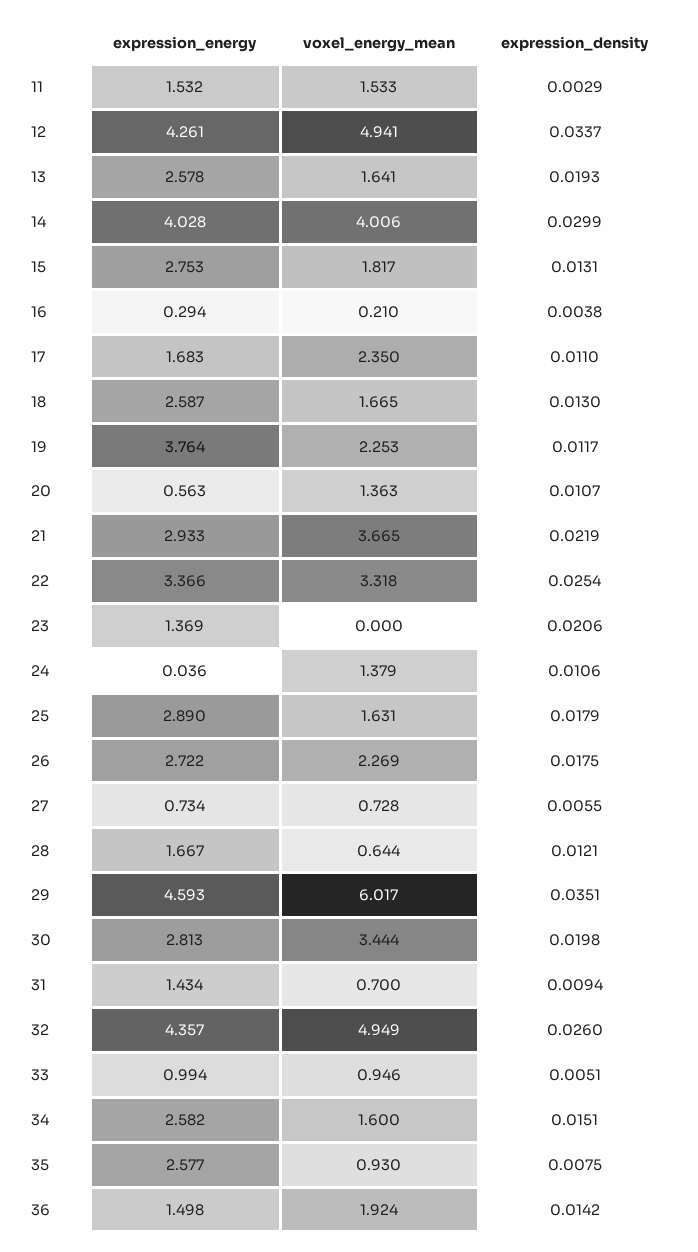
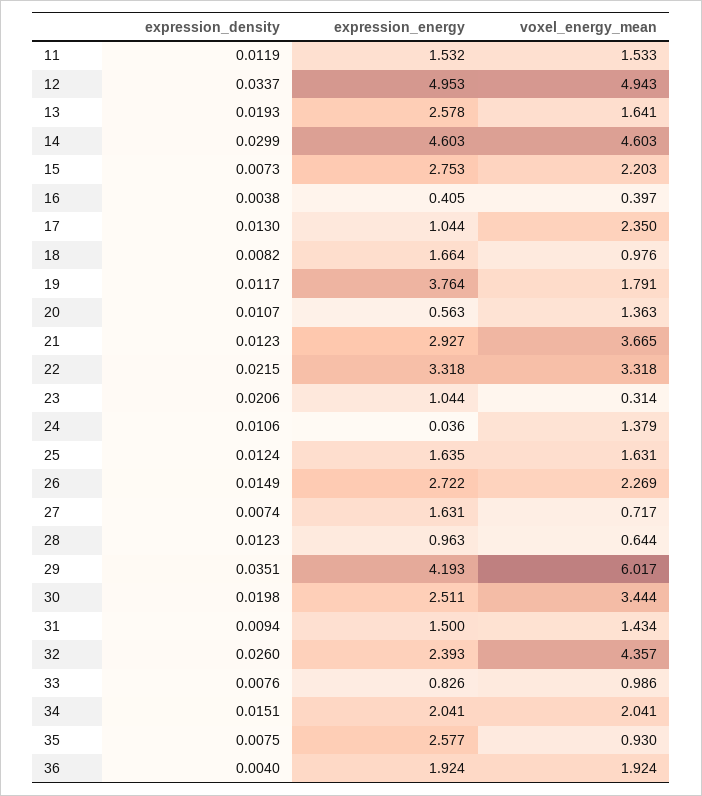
  {
    "expression_energy": {
      "11": 1.532,
-     "12": 4.261,
+     "12": 4.953,
      "13": 2.578,
-     "14": 4.028,
+     "14": 4.603,
      "15": 2.753,
-     "16": 0.294,
+     "16": 0.405,
-     "17": 1.683,
+     "17": 1.044,
-     "18": 2.587,
+     "18": 1.664,
      "19": 3.764,
      "20": 0.563,
-     "21": 2.933,
+     "21": 2.927,
-     "22": 3.366,
+     "22": 3.318,
-     "23": 1.369,
+     "23": 1.044,
      "24": 0.036,
-     "25": 2.89,
+     "25": 1.635,
      "26": 2.722,
-     "27": 0.734,
+     "27": 1.631,
-     "28": 1.667,
+     "28": 0.963,
-     "29": 4.593,
+     "29": 4.193,
-     "30": 2.813,
+     "30": 2.511,
-     "31": 1.434,
+     "31": 1.5,
-     "32": 4.357,
+     "32": 2.393,
-     "33": 0.994,
+     "33": 0.826,
-     "34": 2.582,
+     "34": 2.041,
      "35": 2.577,
-     "36": 1.498
+     "36": 1.924
    },
    "voxel_energy_mean": {
      "11": 1.533,
-     "12": 4.941,
+     "12": 4.943,
      "13": 1.641,
-     "14": 4.006,
+     "14": 4.603,
-     "15": 1.817,
+     "15": 2.203,
-     "16": 0.21,
+     "16": 0.397,
      "17": 2.35,
-     "18": 1.665,
+     "18": 0.976,
-     "19": 2.253,
+     "19": 1.791,
      "20": 1.363,
      "21": 3.665,
      "22": 3.318,
-     "23": 0,
+     "23": 0.314,
      "24": 1.379,
      "25": 1.631,
      "26": 2.269,
-     "27": 0.728,
+     "27": 0.717,
      "28": 0.644,
      "29": 6.017,
      "30": 3.444,
-     "31": 0.7,
+     "31": 1.434,
-     "32": 4.949,
+     "32": 4.357,
-     "33": 0.946,
+     "33": 0.986,
-     "34": 1.6,
+     "34": 2.041,
      "35": 0.93,
      "36": 1.924
    },
    "expression_density": {
-     "11": 0.0029,
+     "11": 0.0119,
      "12": 0.0337,
      "13": 0.0193,
      "14": 0.0299,
-     "15": 0.0131,
+     "15": 0.0073,
      "16": 0.0038,
-     "17": 0.011,
+     "17": 0.013,
-     "18": 0.013,
+     "18": 0.0082,
      "19": 0.0117,
      "20": 0.0107,
-     "21": 0.0219,
+     "21": 0.0123,
-     "22": 0.0254,
+     "22": 0.0215,
      "23": 0.0206,
      "24": 0.0106,
-     "25": 0.0179,
+     "25": 0.0124,
-     "26": 0.0175,
+     "26": 0.0149,
-     "27": 0.0055,
+     "27": 0.0074,
-     "28": 0.0121,
+     "28": 0.0123,
      "29": 0.0351,
      "30": 0.0198,
      "31": 0.0094,
      "32": 0.026,
-     "33": 0.0051,
+     "33": 0.0076,
      "34": 0.0151,
      "35": 0.0075,
-     "36": 0.0142
+     "36": 0.004
    }
  }

